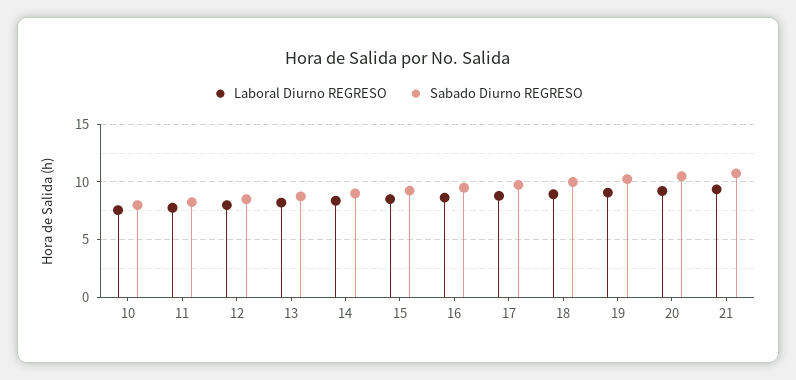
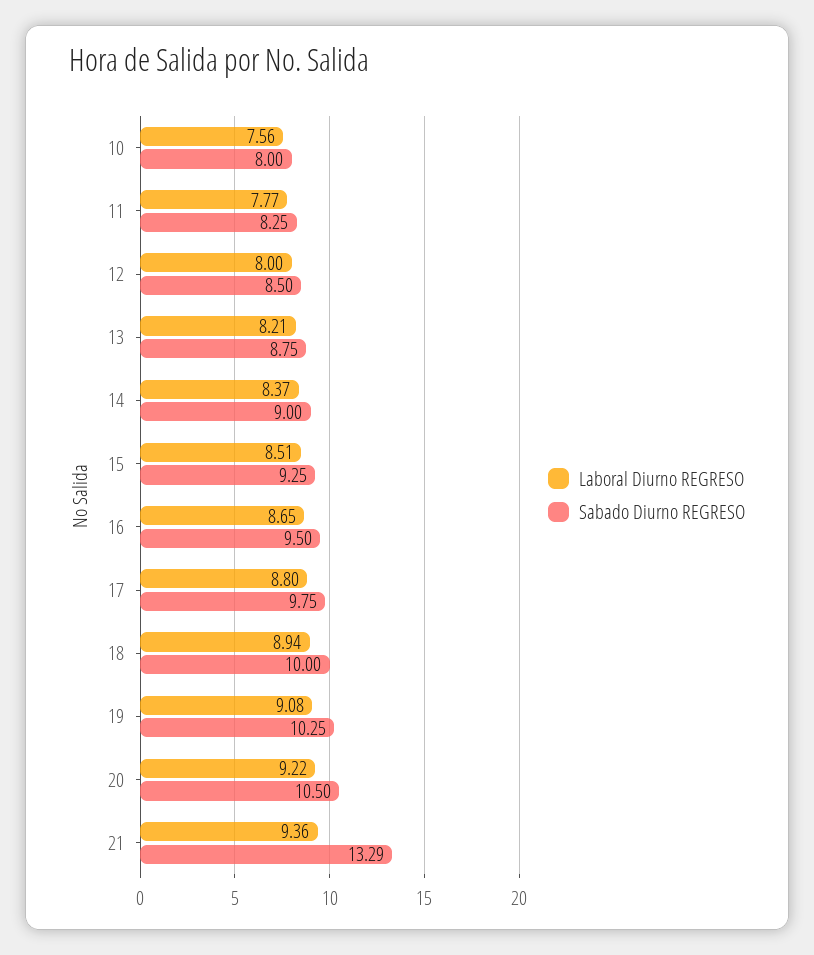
  {
    "Laboral Diurno REGRESO": {
      "10": 7.56,
      "11": 7.77,
      "12": 8,
      "13": 8.21,
      "14": 8.37,
      "15": 8.51,
      "16": 8.65,
      "17": 8.8,
      "18": 8.94,
      "19": 9.08,
      "20": 9.22,
      "21": 9.36
    },
    "Sabado Diurno REGRESO": {
      "10": 8,
      "11": 8.25,
      "12": 8.5,
      "13": 8.75,
      "14": 9,
      "15": 9.25,
      "16": 9.5,
      "17": 9.75,
      "18": 10,
      "19": 10.25,
      "20": 10.5,
-     "21": 11
+     "21": 13.29
    }
  }

